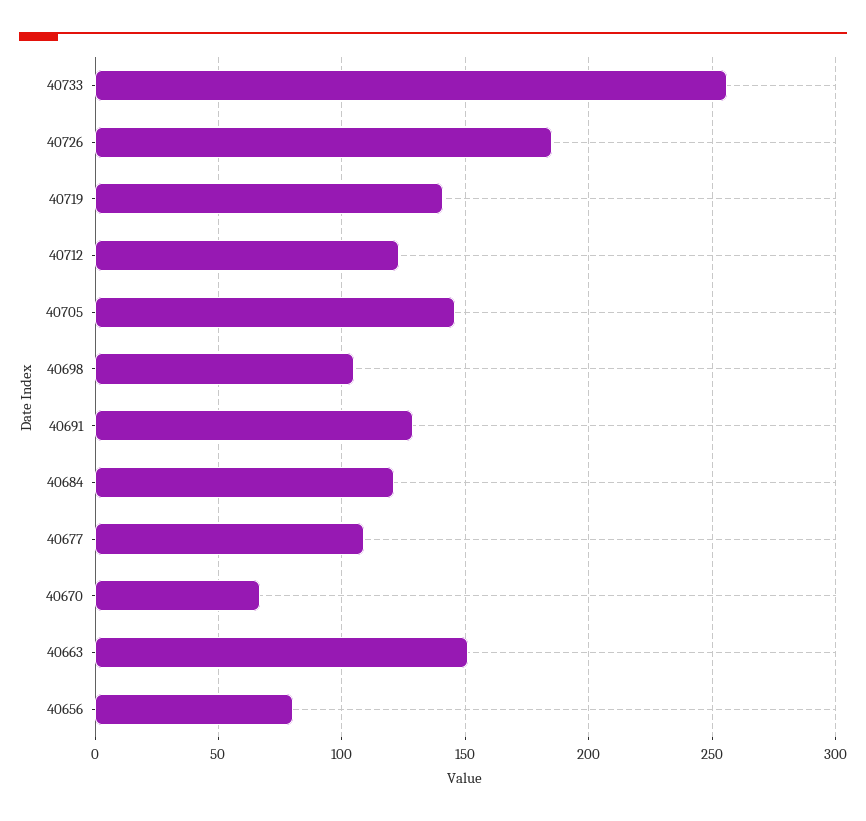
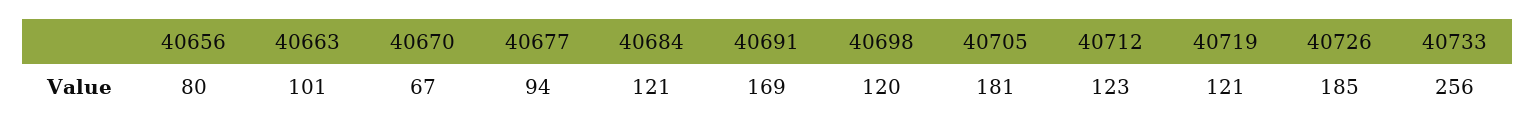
  {
    "40733": 256,
    "40726": 185,
-   "40719": 140,
+   "40719": 121,
    "40712": 123,
-   "40705": 145,
+   "40705": 181,
-   "40698": 105,
+   "40698": 120,
-   "40691": 130,
+   "40691": 169,
    "40684": 121,
-   "40677": 110,
+   "40677": 94,
    "40670": 67,
-   "40663": 150,
+   "40663": 101,
    "40656": 80
  }

